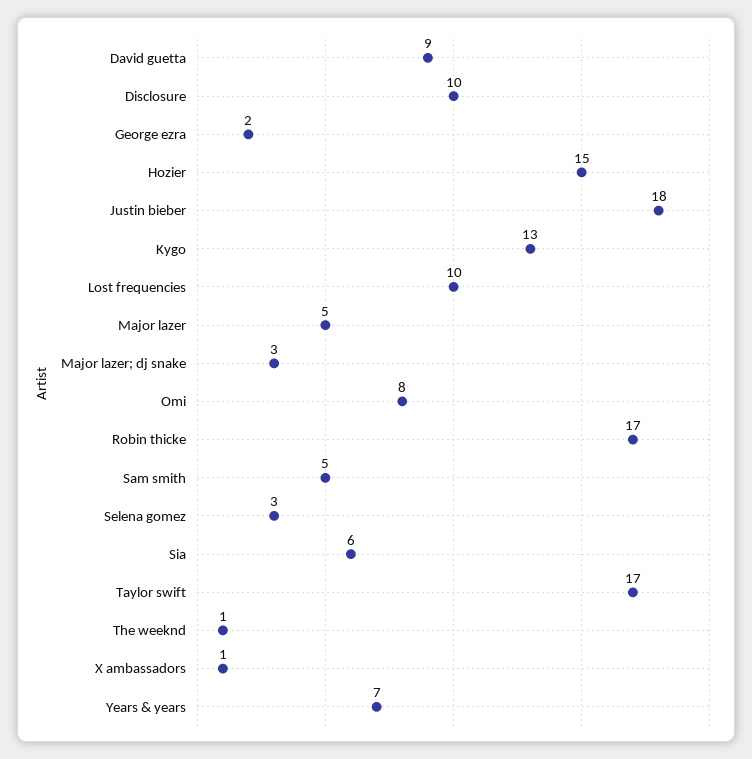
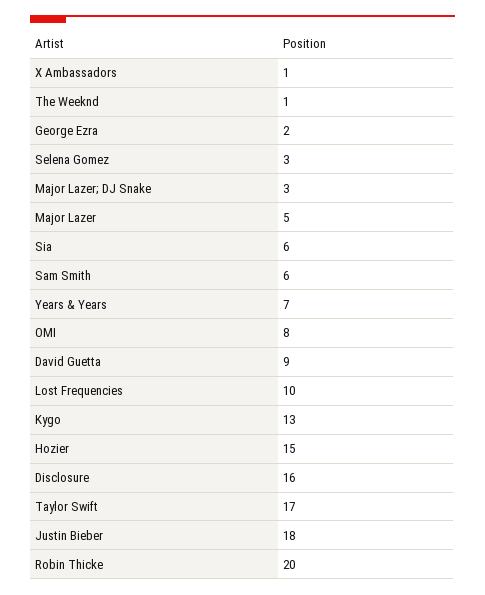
  {
    "David guetta": 9,
-   "Disclosure": 10,
+   "Disclosure": 16,
    "George ezra": 2,
    "Hozier": 15,
    "Justin bieber": 18,
    "Kygo": 13,
    "Lost frequencies": 10,
    "Major lazer": 5,
    "Major lazer; dj snake": 3,
    "Omi": 8,
-   "Robin thicke": 17,
+   "Robin thicke": 20,
-   "Sam smith": 5,
+   "Sam smith": 6,
    "Selena gomez": 3,
    "Sia": 6,
    "Taylor swift": 17,
    "The weeknd": 1,
    "X ambassadors": 1,
    "Years & years": 7
  }

